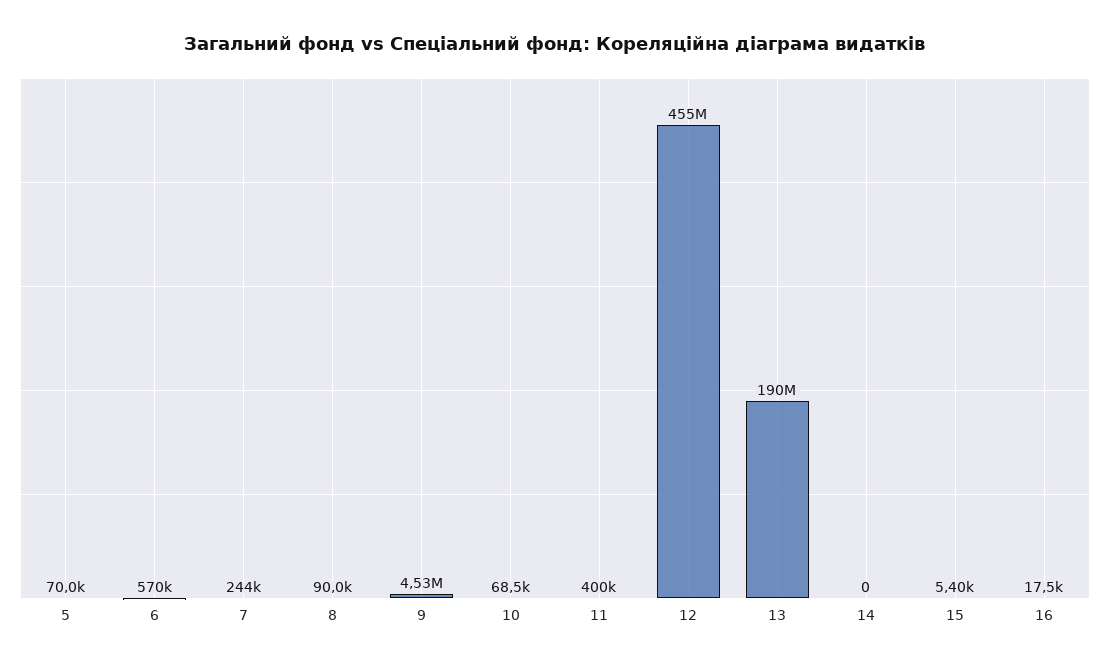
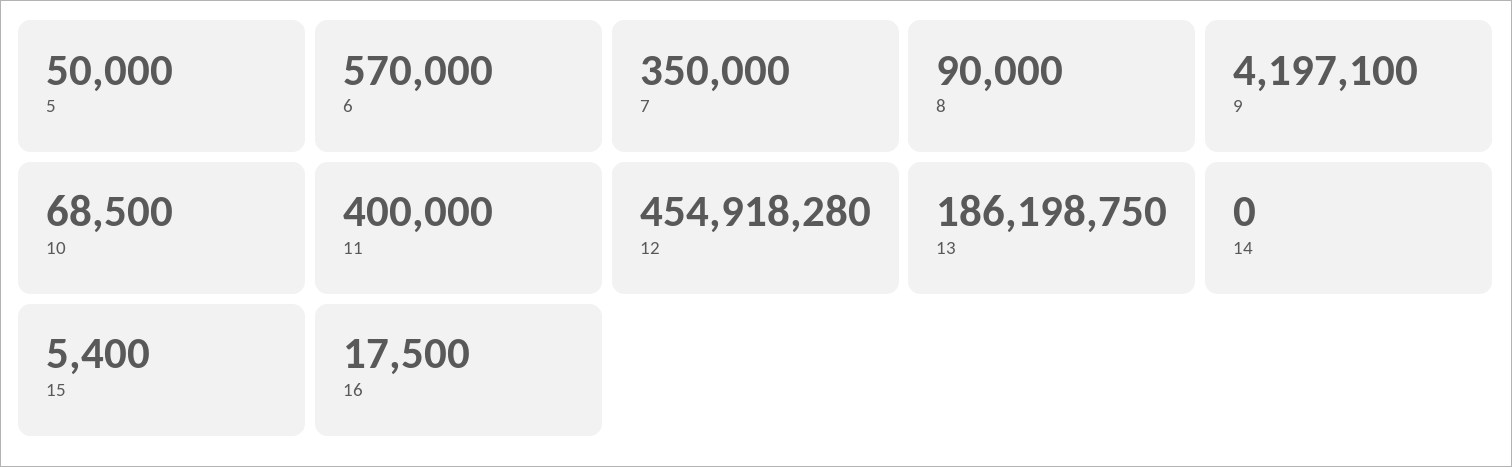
  {
-   "5": 70000,
+   "5": 50000,
    "6": 570000,
-   "7": 244000,
+   "7": 350000,
    "8": 90000,
-   "9": 4530000,
+   "9": 4197100,
    "10": 68500,
    "11": 400000,
    "12": 454918280,
-   "13": 190000000,
+   "13": 186198750,
    "14": 0,
    "15": 5400,
    "16": 17500
  }

